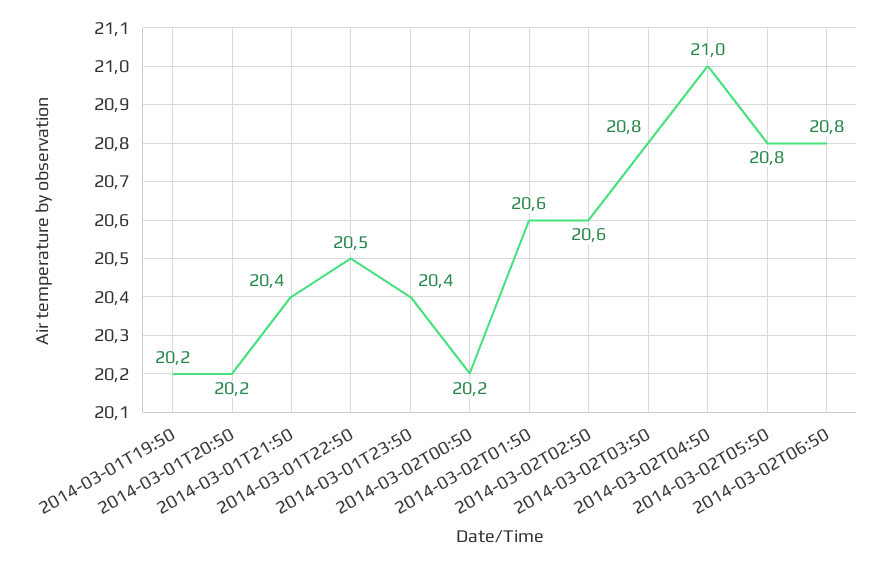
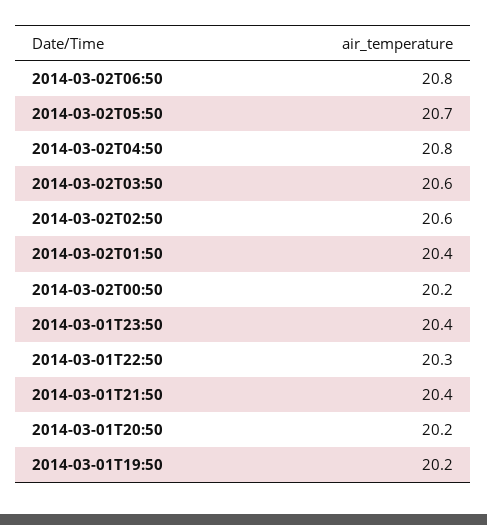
  {
    "2014-03-01T19:50": 20.2,
    "2014-03-01T20:50": 20.2,
    "2014-03-01T21:50": 20.4,
-   "2014-03-01T22:50": 20.5,
+   "2014-03-01T22:50": 20.3,
    "2014-03-01T23:50": 20.4,
    "2014-03-02T00:50": 20.2,
-   "2014-03-02T01:50": 20.6,
+   "2014-03-02T01:50": 20.4,
    "2014-03-02T02:50": 20.6,
-   "2014-03-02T03:50": 20.8,
+   "2014-03-02T03:50": 20.6,
-   "2014-03-02T04:50": 21,
+   "2014-03-02T04:50": 20.8,
-   "2014-03-02T05:50": 20.8,
+   "2014-03-02T05:50": 20.7,
    "2014-03-02T06:50": 20.8
  }

